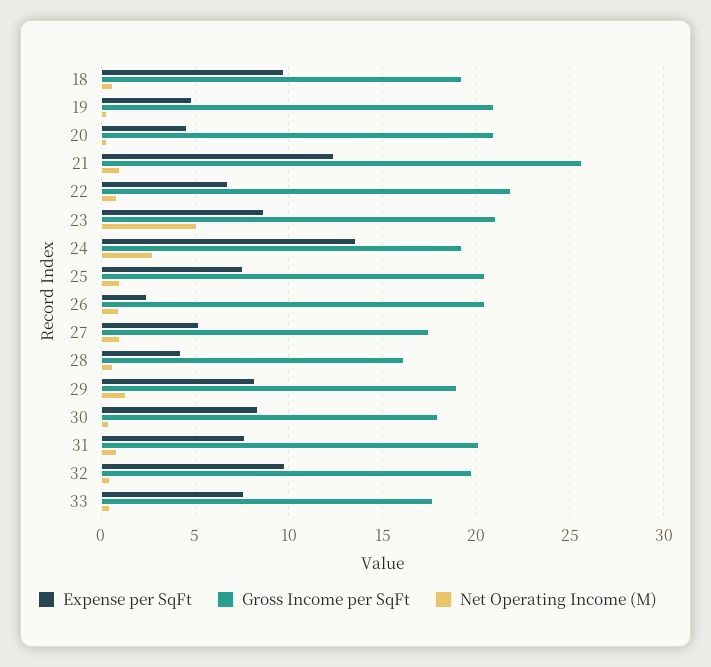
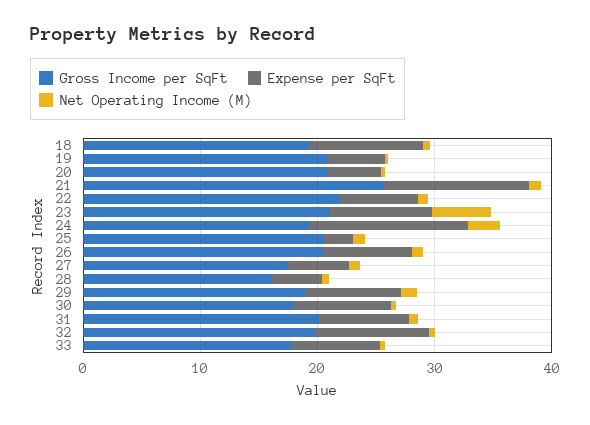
  {
    "Expense per SqFt": {
      "18": 9.5,
      "19": 5,
      "20": 4.5,
      "21": 12.5,
      "22": 6.5,
      "23": 8.5,
      "24": 13.5,
-     "25": 7.5,
+     "25": 2,
-     "26": 2.5,
+     "26": 8,
      "27": 5,
      "28": 4,
      "29": 8,
      "30": 8.5,
      "31": 7.5,
      "32": 10,
      "33": 7.5
    },
    "Gross Income per SqFt": {
      "18": 19.5,
      "19": 21,
      "20": 21,
      "21": 25.5,
      "22": 22,
      "23": 21,
      "24": 19.5,
      "25": 20.5,
      "26": 20.5,
      "27": 17.5,
      "28": 16,
      "29": 19,
      "30": 18,
      "31": 20,
      "32": 20,
      "33": 17.5
    },
    "Net Operating Income (M)": {
      "18": 0.5,
      "19": 0.5,
      "20": 0.5,
      "21": 1,
      "22": 1,
      "23": 5,
      "24": 2.5,
      "25": 1,
      "26": 1,
      "27": 1,
      "28": 0.5,
      "29": 1.5,
      "30": 0.5,
      "31": 1,
      "32": 0.5,
      "33": 0.5
    }
  }

